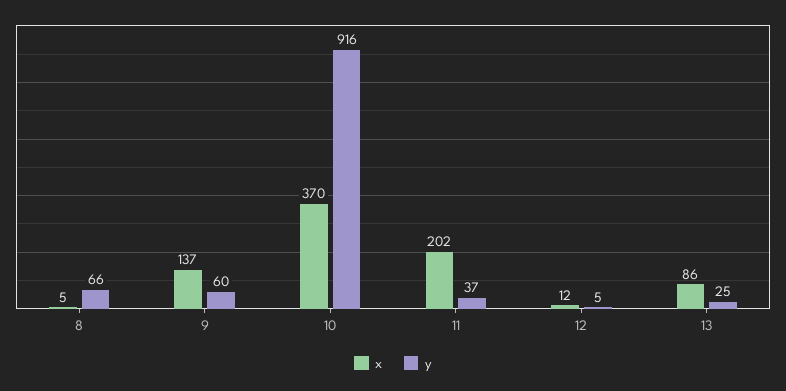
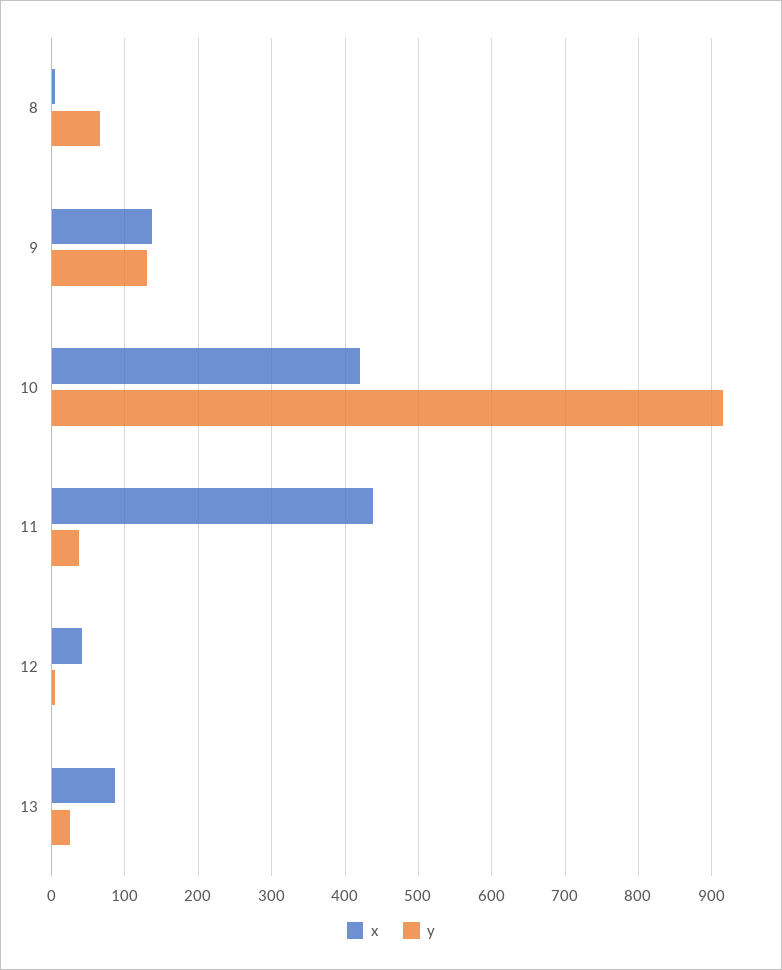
  {
    "x": {
      "8": 5,
      "9": 137,
-     "10": 370,
+     "10": 420,
-     "11": 202,
+     "11": 440,
-     "12": 12,
+     "12": 40,
      "13": 86
    },
    "y": {
      "8": 66,
-     "9": 60,
+     "9": 130,
      "10": 916,
      "11": 37,
      "12": 5,
      "13": 25
    }
  }

